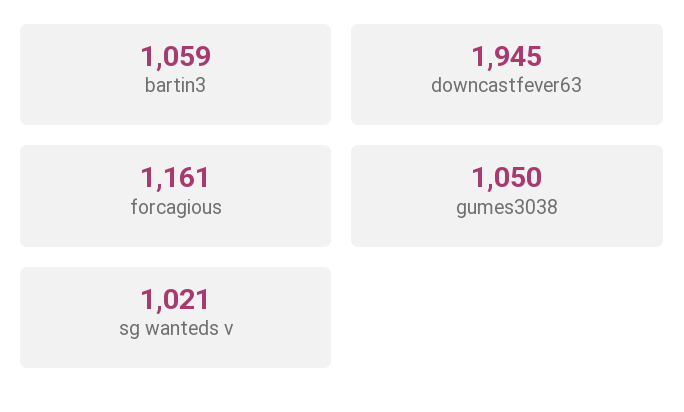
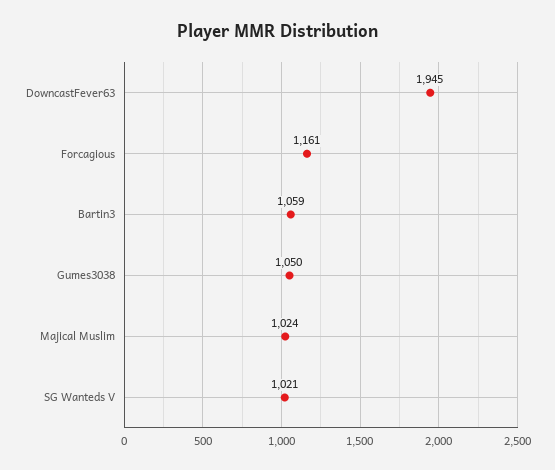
  {
    "bartin3": 1059,
    "downcastfever63": 1945,
    "forcagious": 1161,
    "gumes3038": 1050,
-   "sg wanteds v": 1021
+   "sg wanteds v": 1021,
+   "Majical Muslim": 1024
  }

